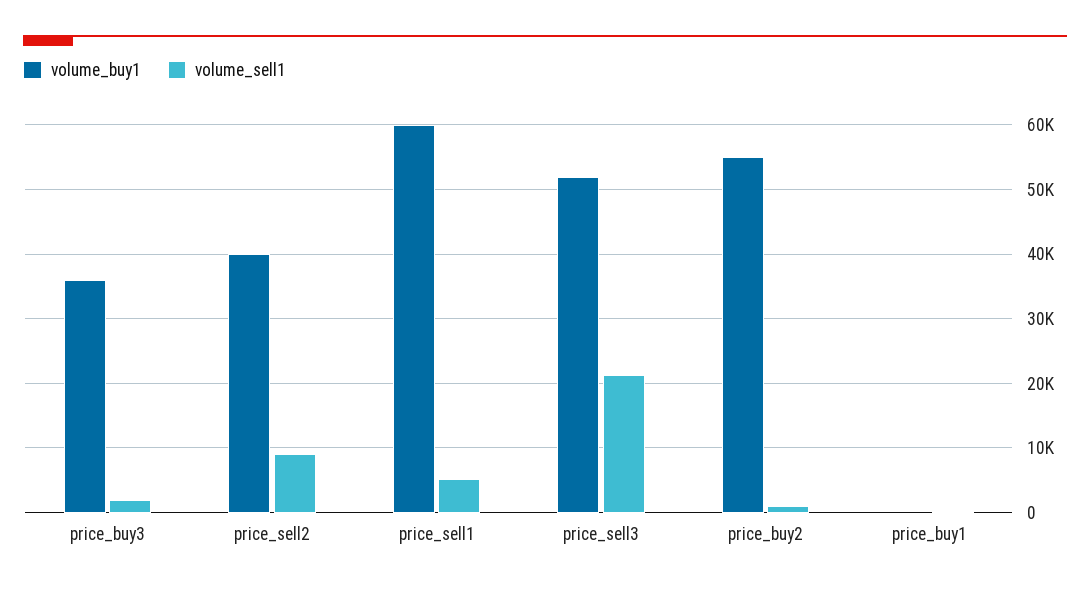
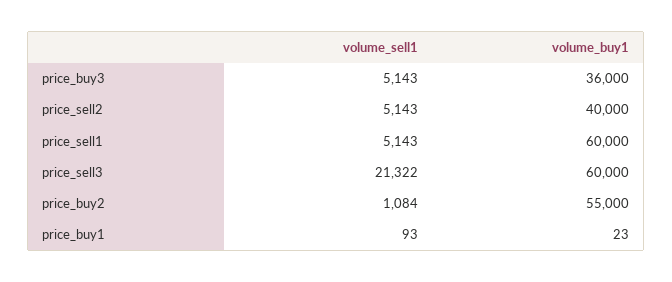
  {
    "volume_buy1": {
      "price_buy3": 36000,
      "price_sell2": 40000,
      "price_sell1": 60000,
-     "price_sell3": 52000,
+     "price_sell3": 60000,
      "price_buy2": 55000,
      "price_buy1": 23
    },
    "volume_sell1": {
-     "price_buy3": 2000,
+     "price_buy3": 5143,
-     "price_sell2": 9000,
+     "price_sell2": 5143,
      "price_sell1": 5143,
      "price_sell3": 21322,
      "price_buy2": 1084,
      "price_buy1": 93
    }
  }

